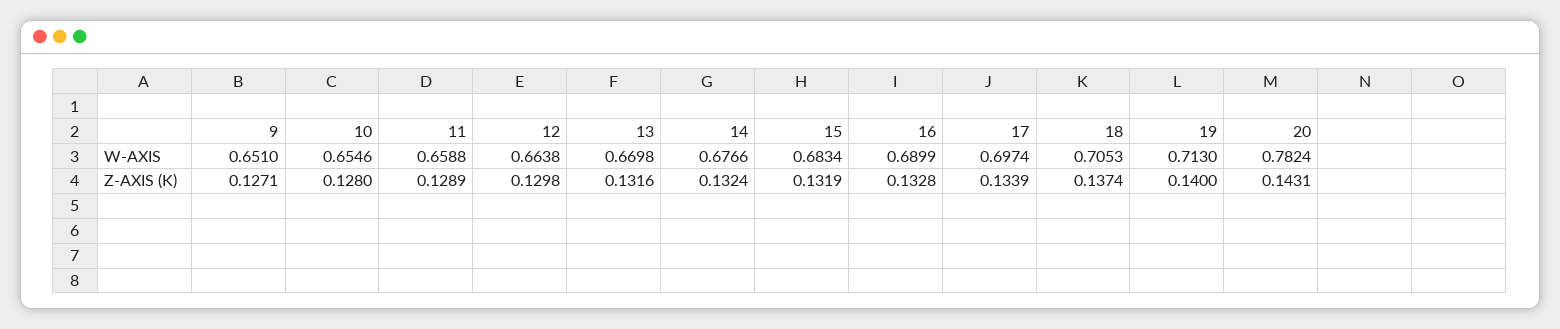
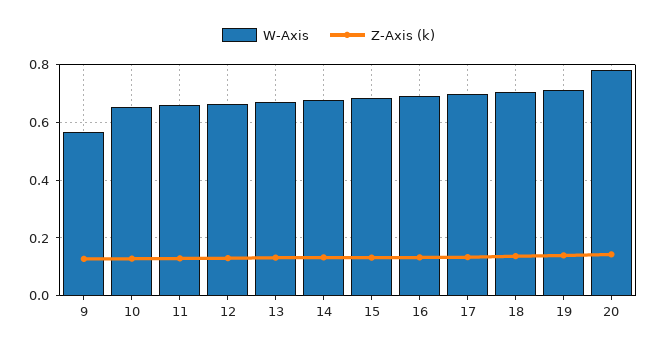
  {
    "W-AXIS": {
-     "9": 0.651,
+     "9": 0.575,
      "10": 0.6546,
      "11": 0.6588,
      "12": 0.6638,
      "13": 0.6698,
      "14": 0.6766,
      "15": 0.6834,
      "16": 0.6899,
      "17": 0.6974,
      "18": 0.7053,
      "19": 0.713,
      "20": 0.7824
    },
    "Z-AXIS (K)": {
      "9": 0.1271,
      "10": 0.128,
      "11": 0.1289,
      "12": 0.1298,
      "13": 0.1316,
      "14": 0.1324,
      "15": 0.1319,
      "16": 0.1328,
      "17": 0.1339,
      "18": 0.1374,
      "19": 0.14,
      "20": 0.1431
    }
  }

